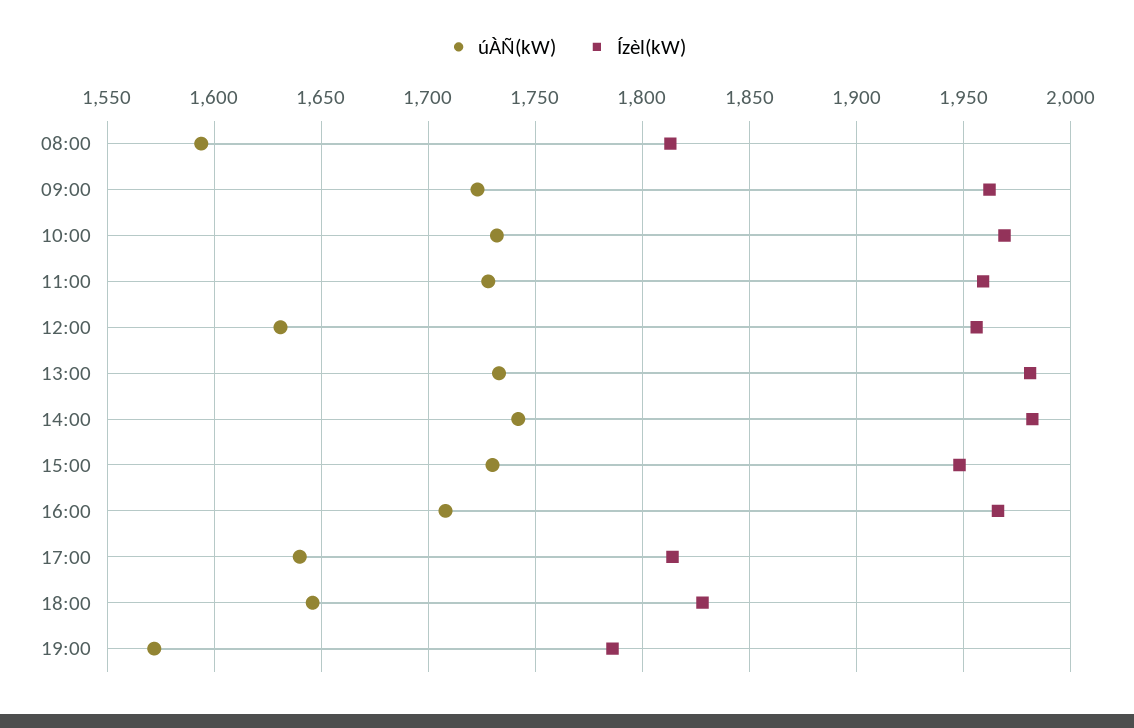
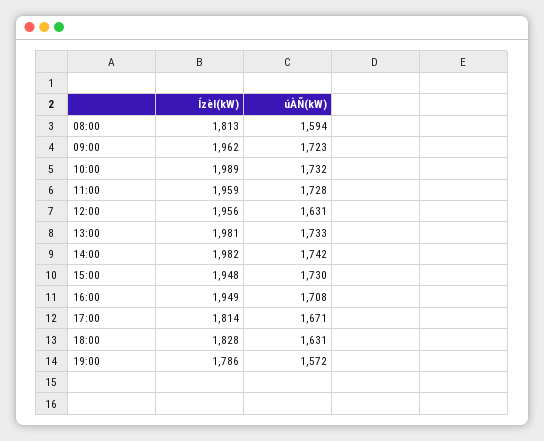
  {
    "úÀÑ(kW)": {
      "08:00": 1594,
      "09:00": 1723,
      "10:00": 1732,
      "11:00": 1728,
      "12:00": 1631,
      "13:00": 1733,
      "14:00": 1742,
      "15:00": 1730,
      "16:00": 1708,
-     "17:00": 1640,
+     "17:00": 1671,
-     "18:00": 1645,
+     "18:00": 1631,
      "19:00": 1572
    },
    "Ízèl(kW)": {
      "08:00": 1813,
      "09:00": 1962,
-     "10:00": 1970,
+     "10:00": 1989,
      "11:00": 1959,
      "12:00": 1956,
      "13:00": 1981,
      "14:00": 1982,
      "15:00": 1948,
-     "16:00": 1965,
+     "16:00": 1949,
      "17:00": 1814,
      "18:00": 1828,
      "19:00": 1786
    }
  }

